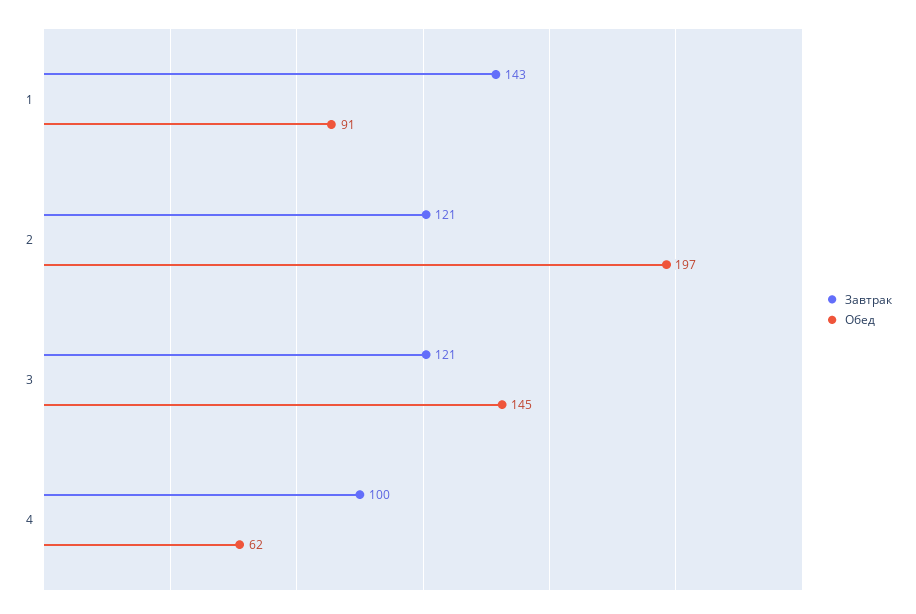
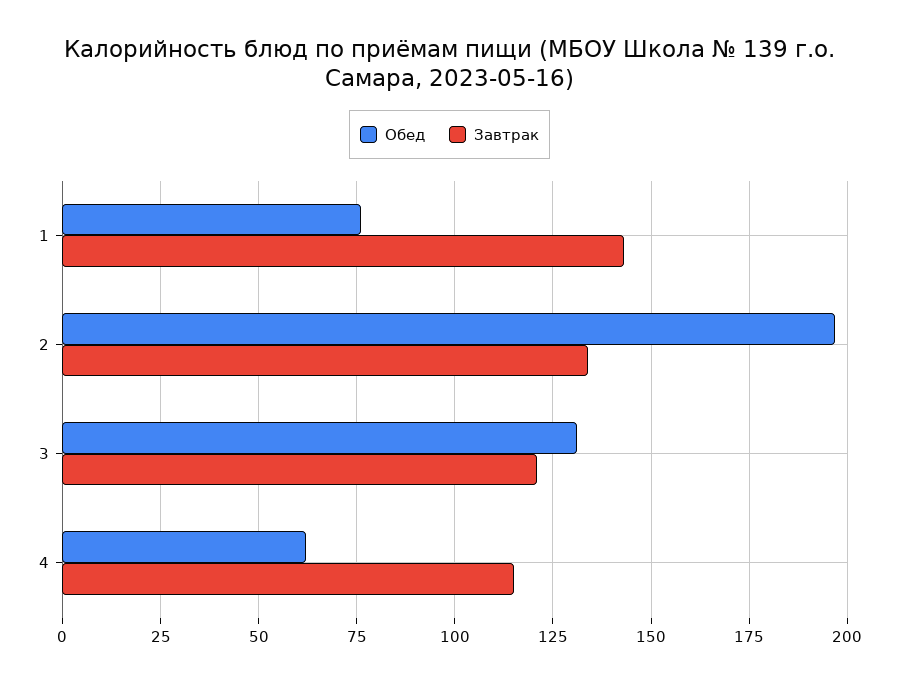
  {
    "Завтрак": {
      "1": 143,
-     "2": 121,
+     "2": 135,
      "3": 121,
-     "4": 100
+     "4": 115
    },
    "Обед": {
-     "1": 91,
+     "1": 75,
      "2": 197,
-     "3": 145,
+     "3": 130,
      "4": 62
    }
  }

